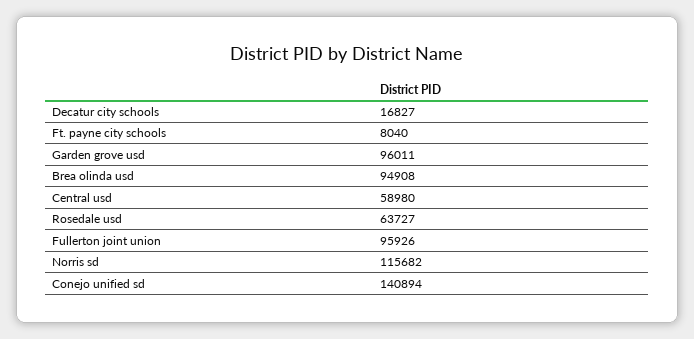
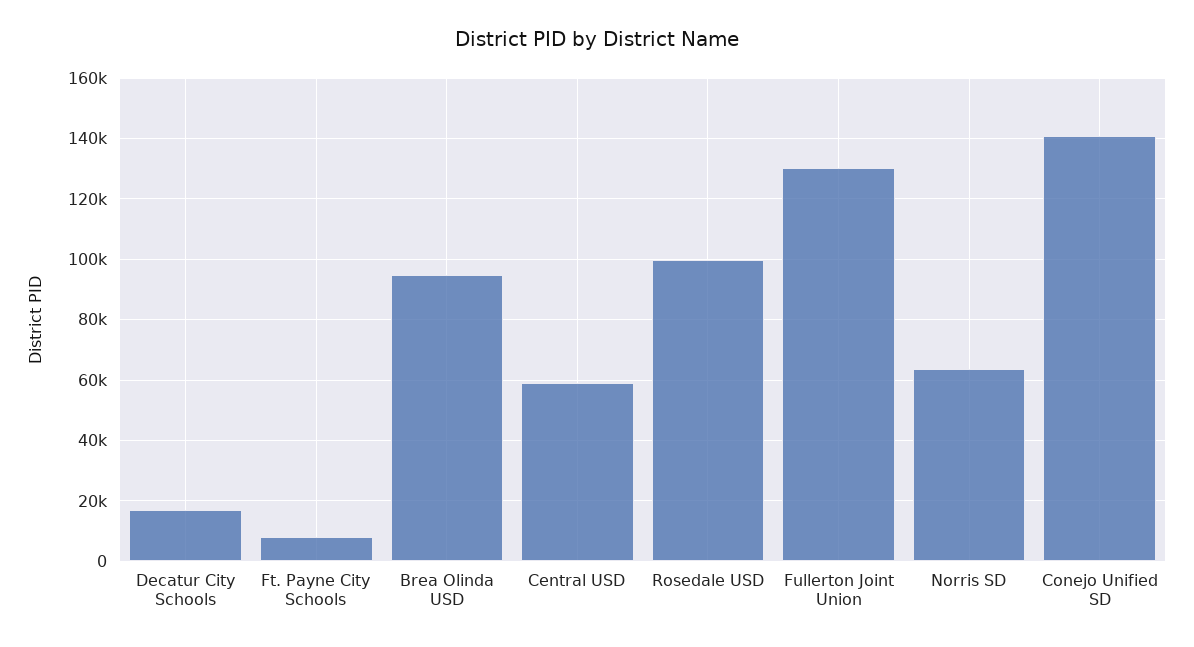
  {
    "Decatur city schools": 16827,
    "Ft. payne city schools": 8040,
-   "Garden grove usd": 96011,
    "Brea olinda usd": 94908,
    "Central usd": 58980,
-   "Rosedale usd": 63727,
+   "Rosedale usd": 100000,
-   "Fullerton joint union": 95926,
+   "Fullerton joint union": 130000,
-   "Norris sd": 115682,
+   "Norris sd": 64000,
    "Conejo unified sd": 140894
  }

